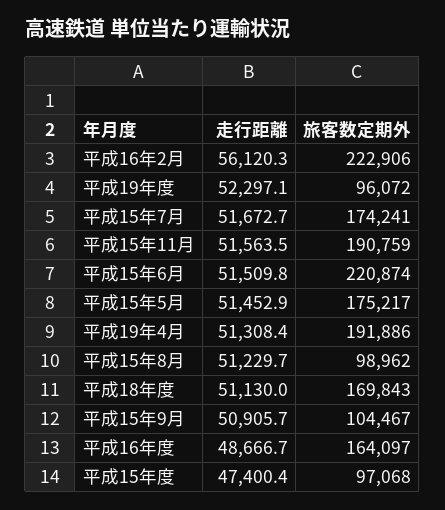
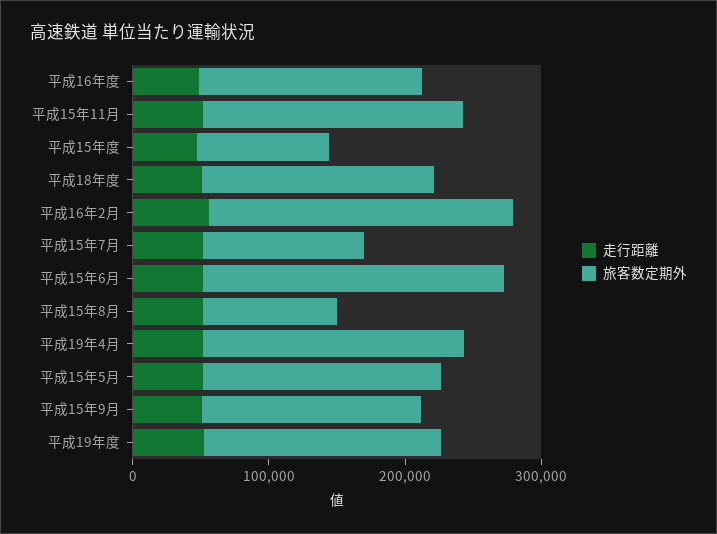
  {
    "走行距離": {
      "平成16年2月": 56120.3,
      "平成19年度": 52297.1,
      "平成15年7月": 51672.7,
      "平成15年11月": 51563.5,
      "平成15年6月": 51509.8,
      "平成15年5月": 51452.9,
      "平成19年4月": 51308.4,
      "平成15年8月": 51229.7,
      "平成18年度": 51130,
      "平成15年9月": 50905.7,
      "平成16年度": 48666.7,
      "平成15年度": 47400.4
    },
    "旅客数定期外": {
      "平成16年2月": 222906,
-     "平成19年度": 96072,
+     "平成19年度": 180000,
-     "平成15年7月": 174241,
+     "平成15年7月": 120000,
      "平成15年11月": 190759,
      "平成15年6月": 220874,
      "平成15年5月": 175217,
      "平成19年4月": 191886,
      "平成15年8月": 98962,
      "平成18年度": 169843,
-     "平成15年9月": 104467,
+     "平成15年9月": 160000,
      "平成16年度": 164097,
      "平成15年度": 97068
    }
  }

